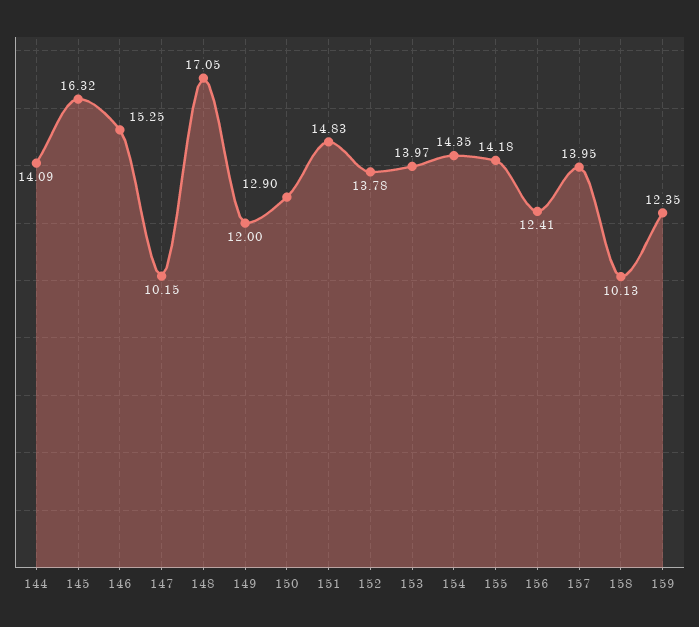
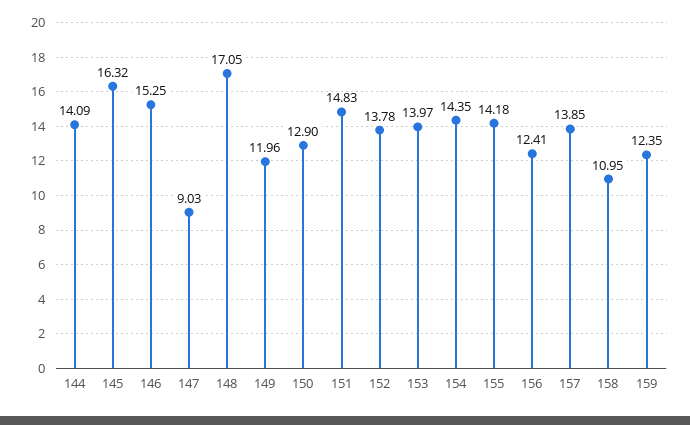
  {
    "144": 14.09,
    "145": 16.32,
    "146": 15.25,
-   "147": 10.15,
+   "147": 9.03,
    "148": 17.05,
-   "149": 12,
+   "149": 11.96,
    "150": 12.9,
    "151": 14.83,
    "152": 13.78,
    "153": 13.97,
    "154": 14.35,
    "155": 14.18,
    "156": 12.41,
-   "157": 13.95,
+   "157": 13.85,
-   "158": 10.13,
+   "158": 10.95,
    "159": 12.35
  }

